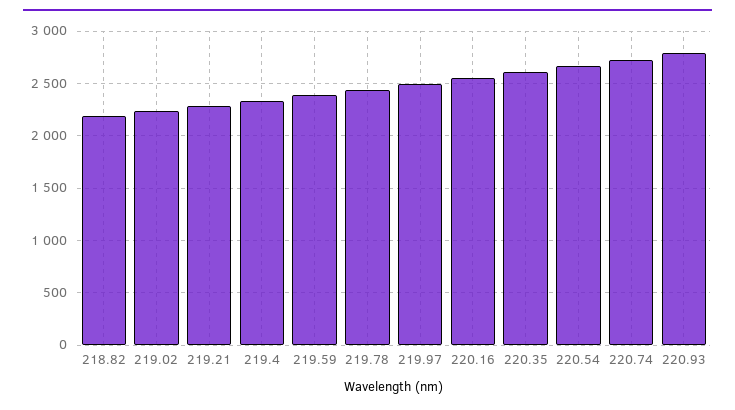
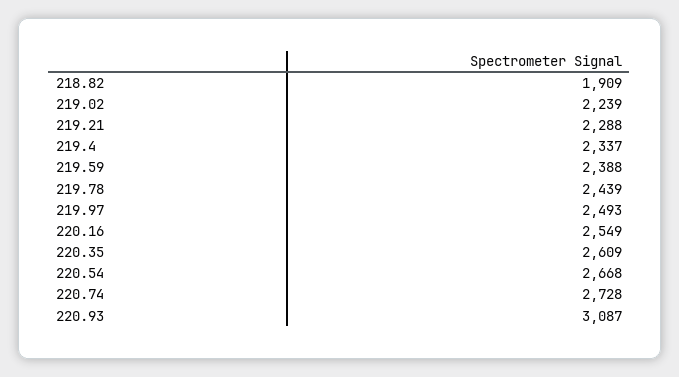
  {
-   "218.82": 2200,
+   "218.82": 1909,
    "219.02": 2239,
    "219.21": 2288,
    "219.4": 2337,
    "219.59": 2388,
    "219.78": 2439,
    "219.97": 2493,
    "220.16": 2549,
    "220.35": 2609,
    "220.54": 2668,
    "220.74": 2728,
-   "220.93": 2800
+   "220.93": 3087
  }

